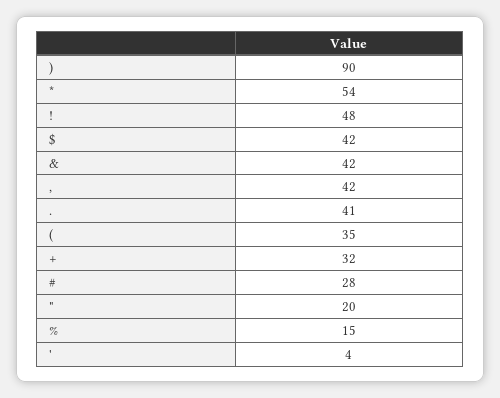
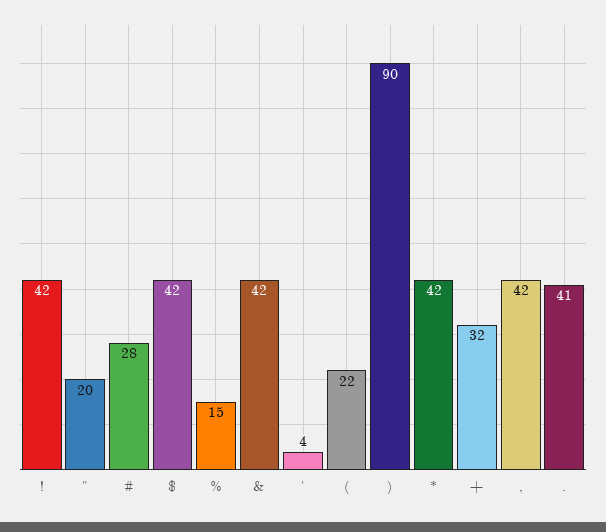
  {
    ")": 90,
-   "*": 54,
+   "*": 42,
-   "!": 48,
+   "!": 42,
    "$": 42,
    "&": 42,
    ",": 42,
    ".": 41,
-   "(": 35,
+   "(": 22,
    "+": 32,
    "#": 28,
    "\"": 20,
    "%": 15,
    "'": 4
  }

